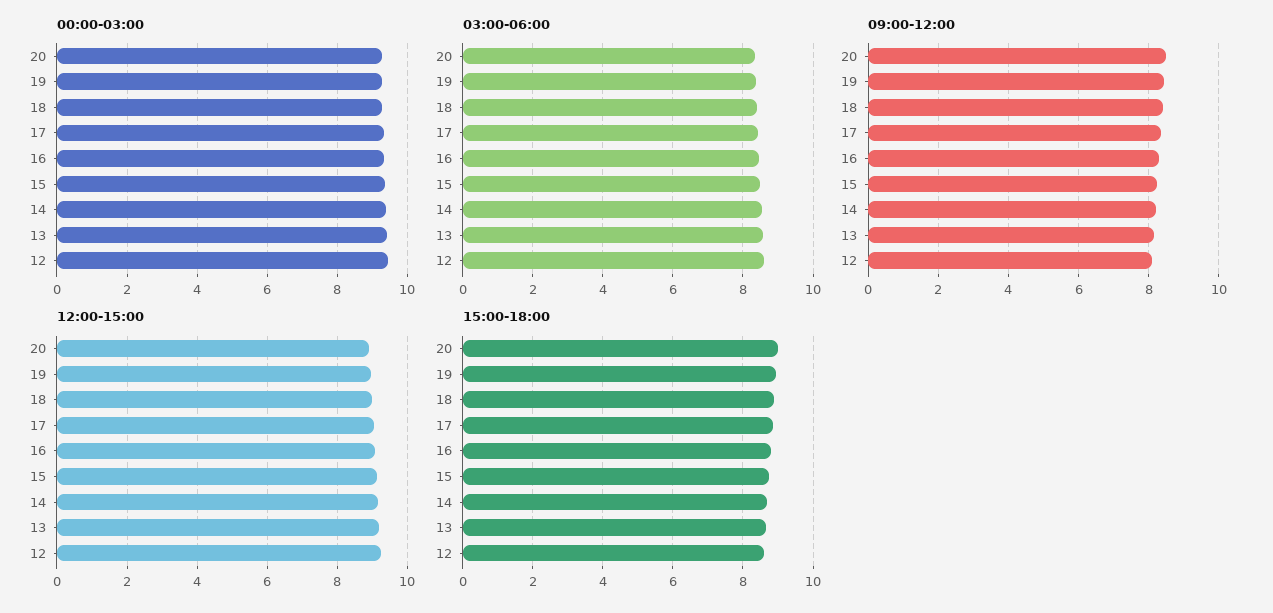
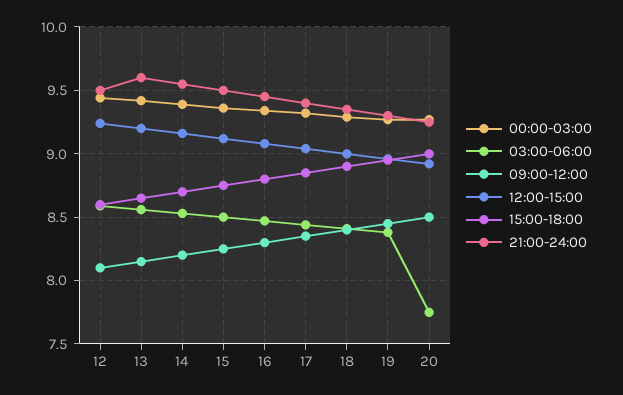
  {
    "00:00-03:00": {
      "20": 9.25,
      "19": 9.25,
      "18": 9.3,
      "17": 9.3,
      "16": 9.35,
      "15": 9.35,
      "14": 9.4,
      "13": 9.4,
      "12": 9.45
    },
    "03:00-06:00": {
-     "20": 8.4,
+     "20": 7.75,
      "19": 8.4,
      "18": 8.4,
      "17": 8.45,
      "16": 8.45,
      "15": 8.5,
      "14": 8.55,
      "13": 8.55,
      "12": 8.6
    },
    "09:00-12:00": {
      "20": 8.5,
      "19": 8.45,
      "18": 8.4,
      "17": 8.35,
      "16": 8.3,
      "15": 8.25,
      "14": 8.2,
      "13": 8.15,
      "12": 8.1
    },
    "12:00-15:00": {
      "20": 8.9,
      "19": 8.95,
      "18": 9,
      "17": 9.05,
      "16": 9.1,
      "15": 9.1,
      "14": 9.15,
      "13": 9.2,
      "12": 9.25
    },
    "15:00-18:00": {
      "20": 9,
      "19": 8.95,
      "18": 8.9,
      "17": 8.85,
      "16": 8.8,
      "15": 8.75,
      "14": 8.7,
      "13": 8.65,
      "12": 8.6
-   }
+   },
+   "21:00-24:00": {
+     "12": 9.5,
+     "13": 9.6,
+     "14": 9.55,
+     "15": 9.5,
+     "16": 9.45,
+     "17": 9.4,
+     "18": 9.35,
+     "19": 9.3,
+     "20": 9.25
+   }
  }

